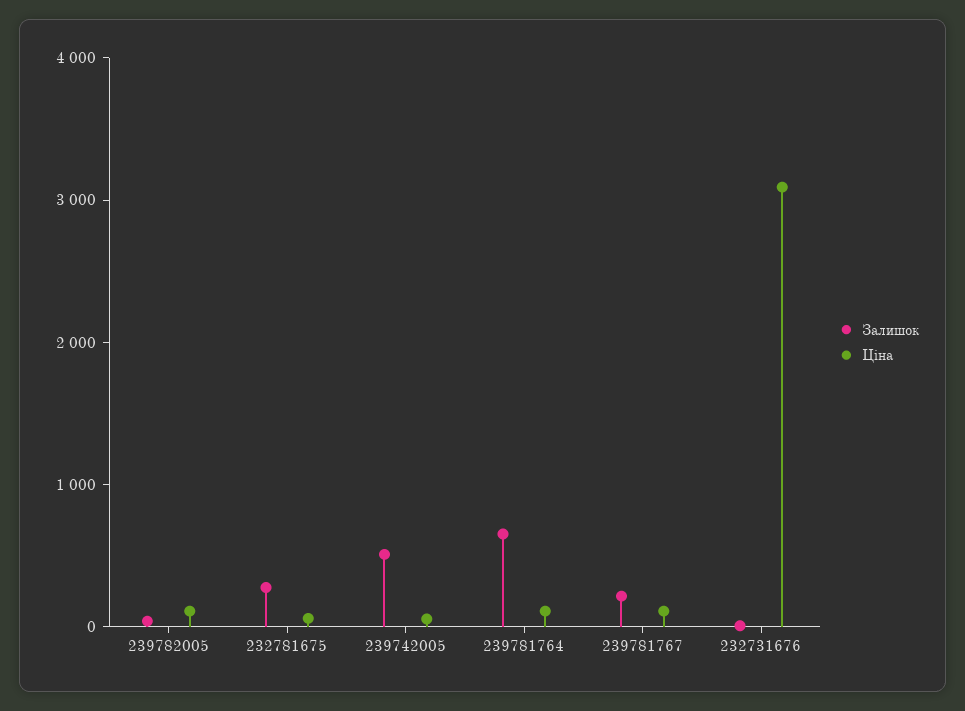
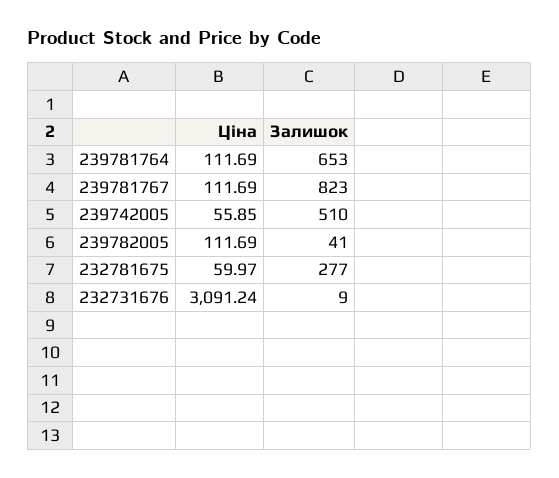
  {
    "Залишок": {
      "239782005": 41,
      "232781675": 277,
      "239742005": 510,
      "239781764": 653,
-     "239781767": 200,
+     "239781767": 823,
      "232731676": 9
    },
    "Ціна": {
      "239782005": 111.69,
      "232781675": 59.97,
      "239742005": 55.85,
      "239781764": 111.69,
      "239781767": 111.69,
      "232731676": 3091.24
    }
  }

